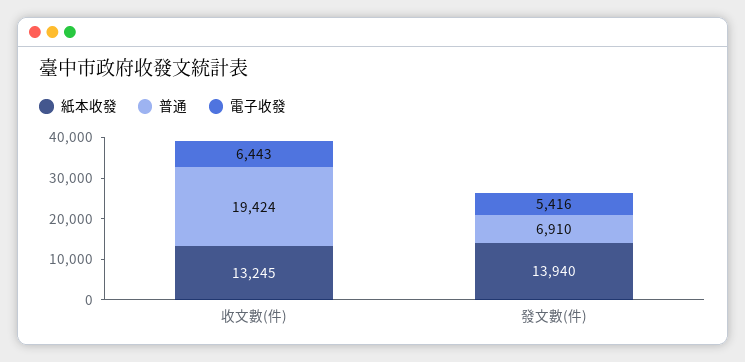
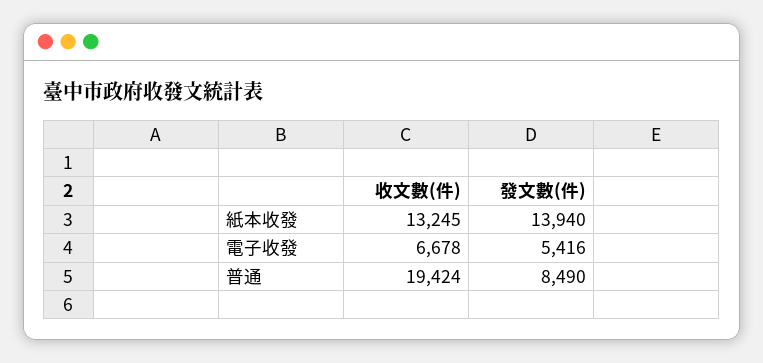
  {
    "紙本收發": {
      "收文數(件)": 13245,
      "發文數(件)": 13940
    },
    "普通": {
      "收文數(件)": 19424,
-     "發文數(件)": 6910
+     "發文數(件)": 8490
    },
    "電子收發": {
-     "收文數(件)": 6443,
+     "收文數(件)": 6678,
      "發文數(件)": 5416
    }
  }

